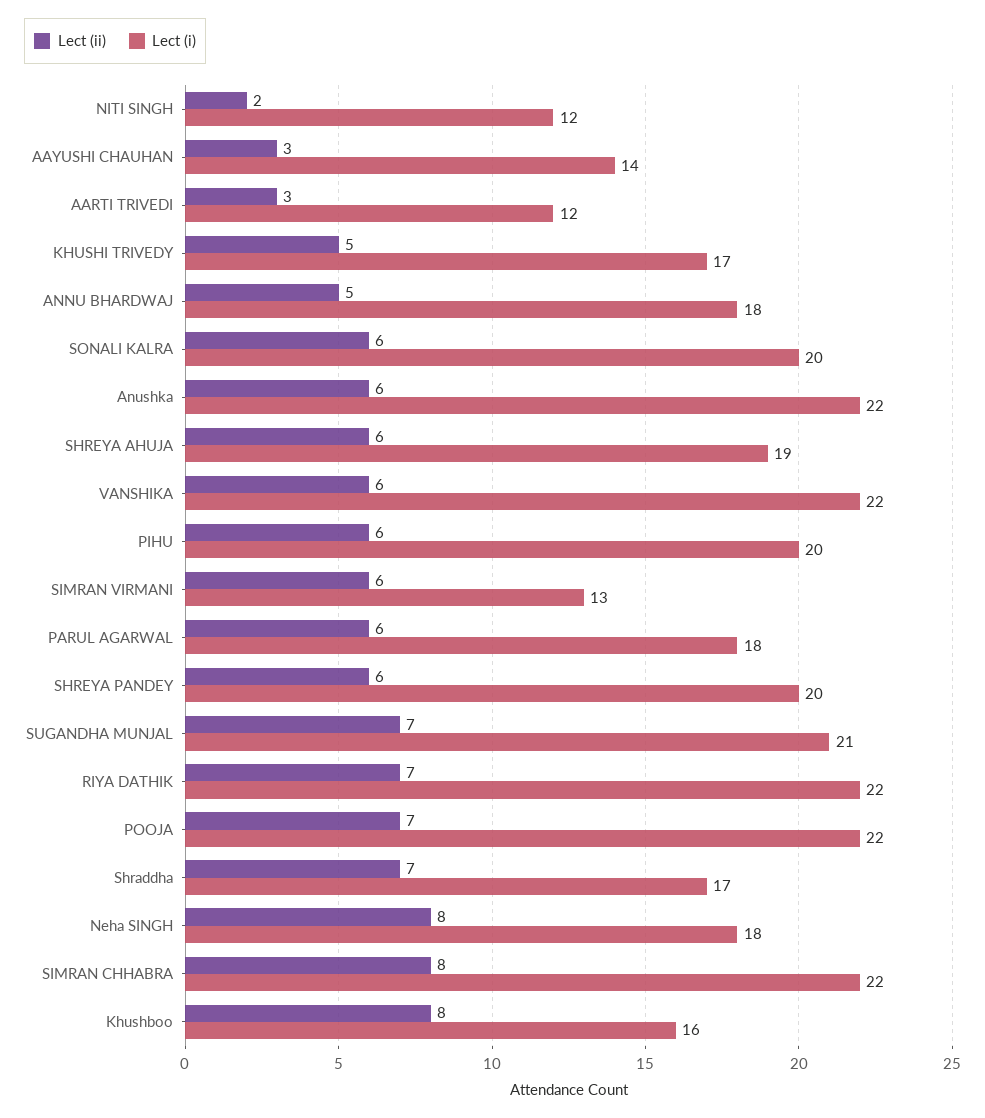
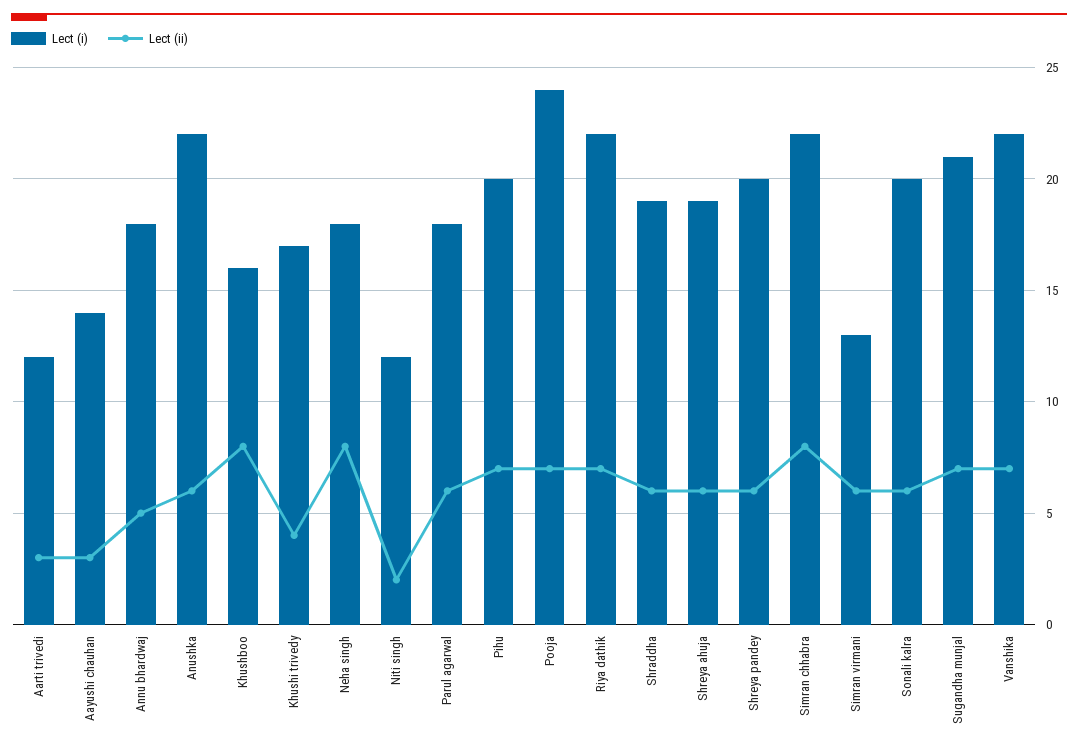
  {
    "Lect (ii)": {
      "NITI SINGH": 2,
      "AAYUSHI CHAUHAN": 3,
      "AARTI TRIVEDI": 3,
-     "KHUSHI TRIVEDY": 5,
+     "KHUSHI TRIVEDY": 4,
      "ANNU BHARDWAJ": 5,
      "SONALI KALRA": 6,
      "Anushka": 6,
      "SHREYA AHUJA": 6,
-     "VANSHIKA": 6,
+     "VANSHIKA": 7,
-     "PIHU": 6,
+     "PIHU": 7,
      "SIMRAN VIRMANI": 6,
      "PARUL AGARWAL": 6,
      "SHREYA PANDEY": 6,
      "SUGANDHA MUNJAL": 7,
      "RIYA DATHIK": 7,
      "POOJA": 7,
-     "Shraddha": 7,
+     "Shraddha": 6,
      "Neha SINGH": 8,
      "SIMRAN CHHABRA": 8,
      "Khushboo": 8
    },
    "Lect (i)": {
      "NITI SINGH": 12,
      "AAYUSHI CHAUHAN": 14,
      "AARTI TRIVEDI": 12,
      "KHUSHI TRIVEDY": 17,
      "ANNU BHARDWAJ": 18,
      "SONALI KALRA": 20,
      "Anushka": 22,
      "SHREYA AHUJA": 19,
      "VANSHIKA": 22,
      "PIHU": 20,
      "SIMRAN VIRMANI": 13,
      "PARUL AGARWAL": 18,
      "SHREYA PANDEY": 20,
      "SUGANDHA MUNJAL": 21,
      "RIYA DATHIK": 22,
-     "POOJA": 22,
+     "POOJA": 24,
-     "Shraddha": 17,
+     "Shraddha": 19,
      "Neha SINGH": 18,
      "SIMRAN CHHABRA": 22,
      "Khushboo": 16
    }
  }

